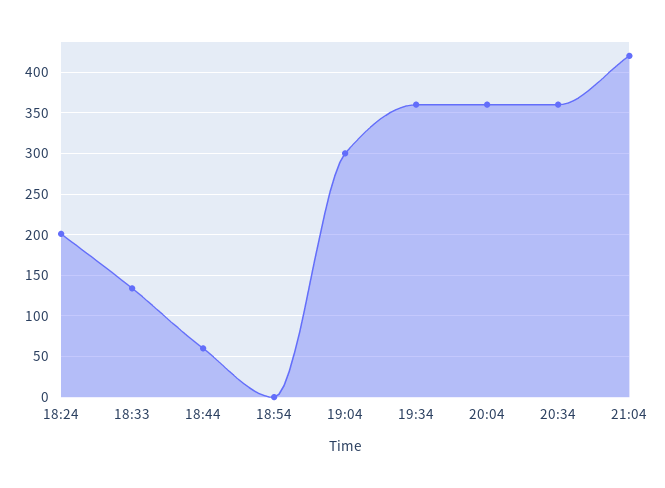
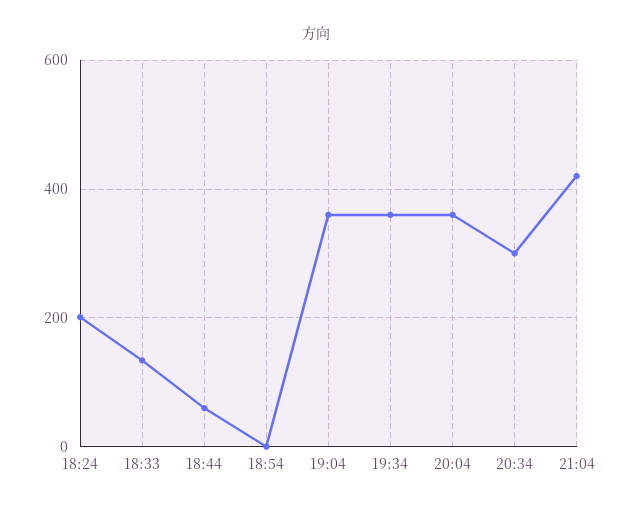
  {
    "18:24": 200,
    "18:33": 130,
    "18:44": 60,
    "18:54": 0,
-   "19:04": 300,
+   "19:04": 360,
    "19:34": 360,
    "20:04": 360,
-   "20:34": 360,
+   "20:34": 300,
    "21:04": 420
  }

